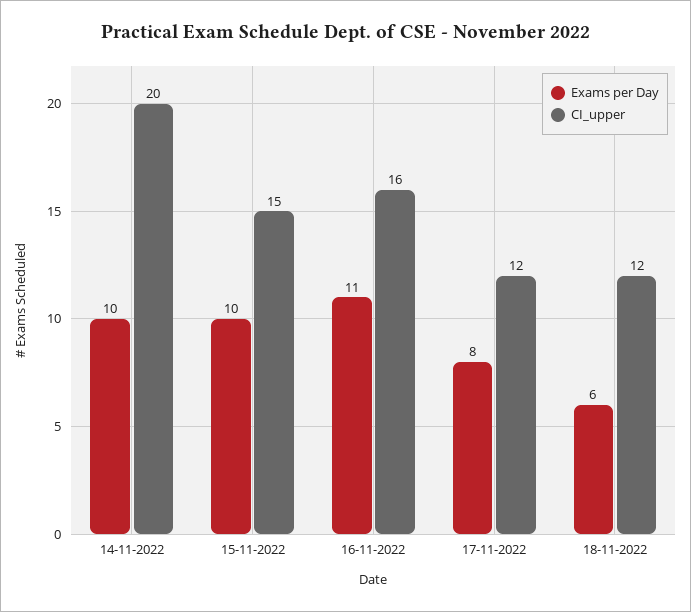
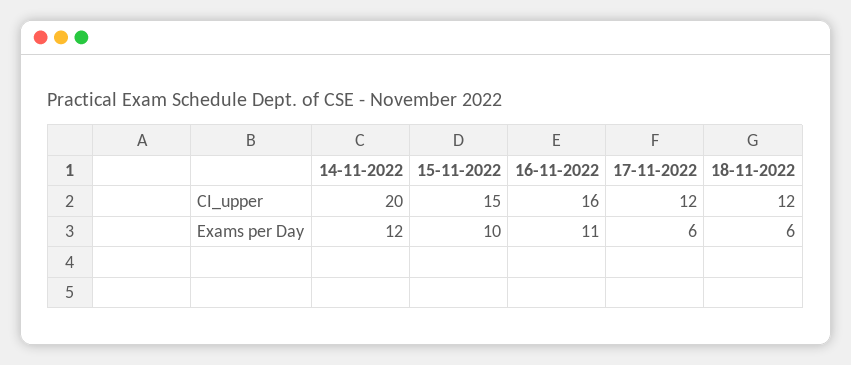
  {
    "Exams per Day": {
-     "14-11-2022": 10,
+     "14-11-2022": 12,
      "15-11-2022": 10,
      "16-11-2022": 11,
-     "17-11-2022": 8,
+     "17-11-2022": 6,
      "18-11-2022": 6
    },
    "CI_upper": {
      "14-11-2022": 20,
      "15-11-2022": 15,
      "16-11-2022": 16,
      "17-11-2022": 12,
      "18-11-2022": 12
    }
  }

